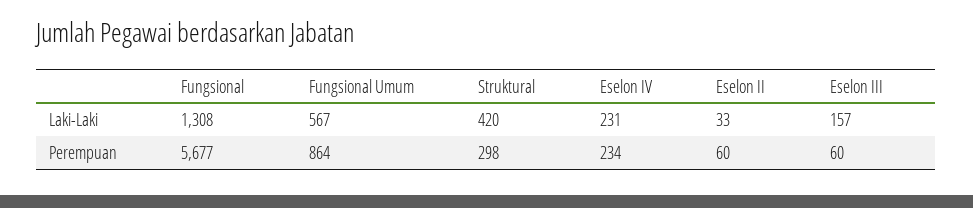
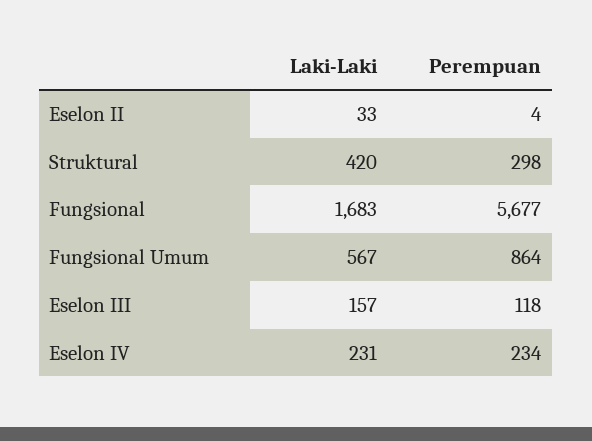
  {
    "Fungsional": {
-     "Laki-Laki": 1308,
+     "Laki-Laki": 1683,
      "Perempuan": 5677
    },
    "Fungsional Umum": {
      "Laki-Laki": 567,
      "Perempuan": 864
    },
    "Struktural": {
      "Laki-Laki": 420,
      "Perempuan": 298
    },
    "Eselon IV": {
      "Laki-Laki": 231,
      "Perempuan": 234
    },
    "Eselon II": {
      "Laki-Laki": 33,
-     "Perempuan": 60
+     "Perempuan": 4
    },
    "Eselon III": {
      "Laki-Laki": 157,
-     "Perempuan": 60
+     "Perempuan": 118
    }
  }

